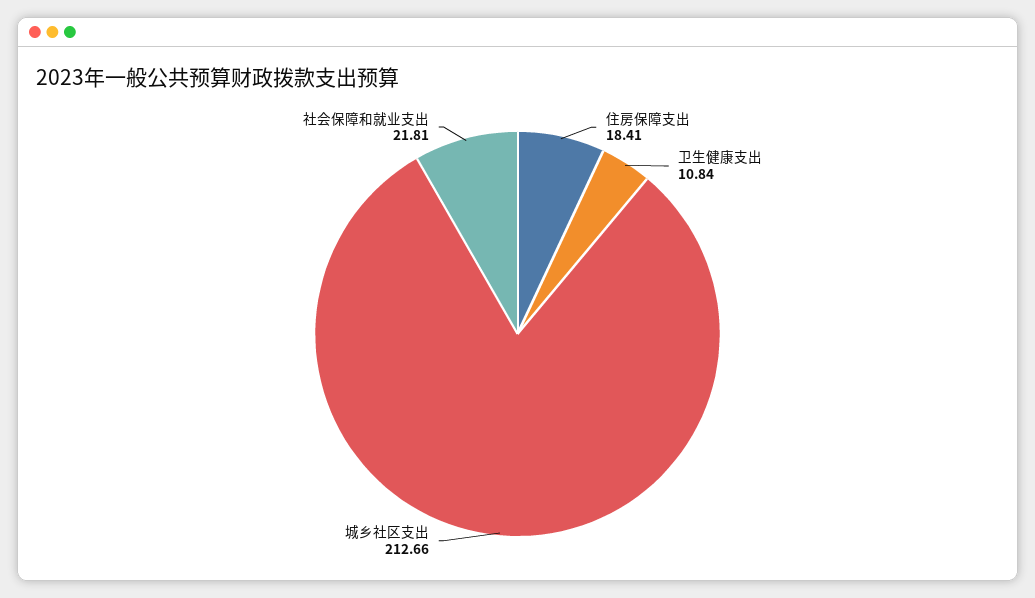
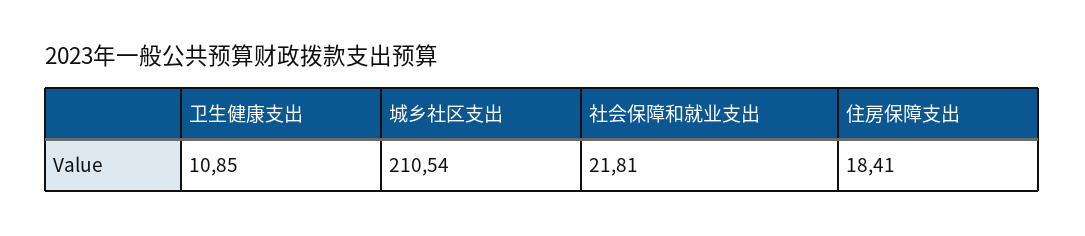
  {
    "住房保障支出": 18.41,
-   "卫生健康支出": 10.84,
+   "卫生健康支出": 10.85,
-   "城乡社区支出": 212.66,
+   "城乡社区支出": 210.54,
    "社会保障和就业支出": 21.81
  }

